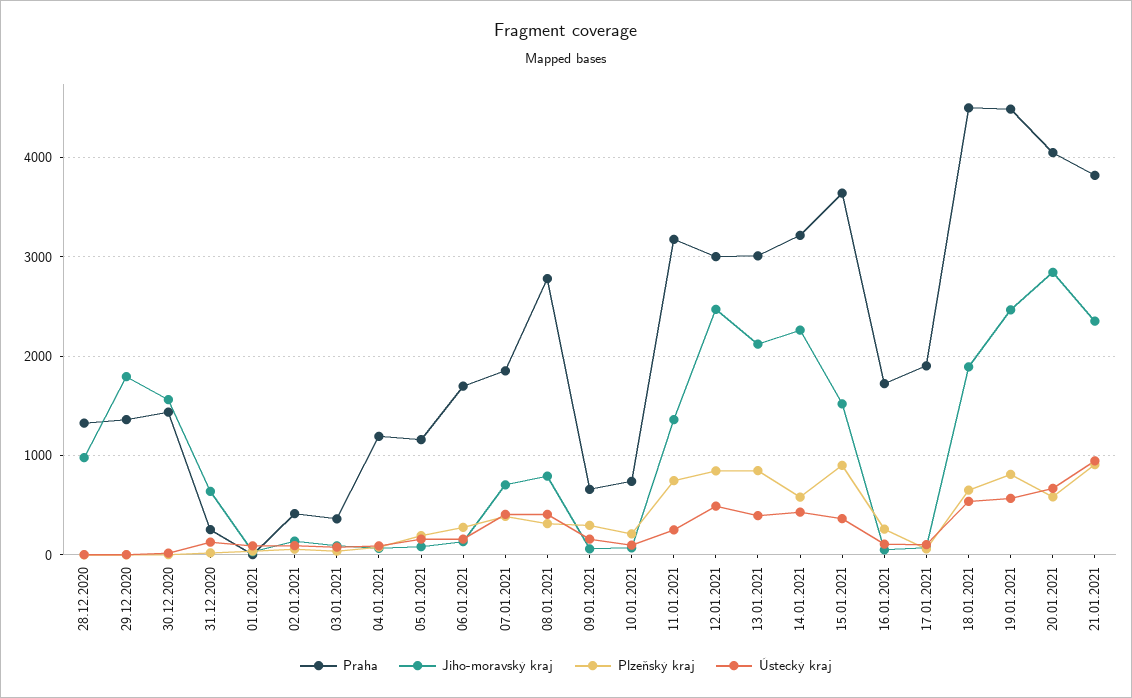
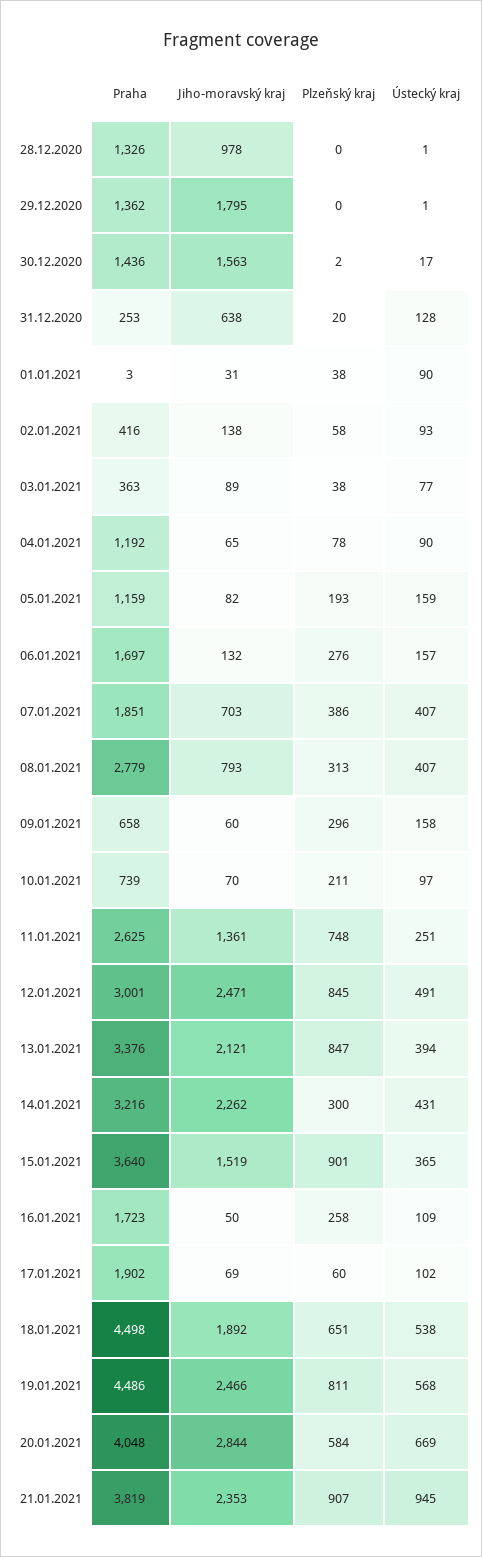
  {
    "Praha": {
      "28.12.2020": 1326,
      "29.12.2020": 1362,
      "30.12.2020": 1436,
      "31.12.2020": 253,
      "01.01.2021": 3,
      "02.01.2021": 416,
      "03.01.2021": 363,
      "04.01.2021": 1192,
      "05.01.2021": 1159,
      "06.01.2021": 1697,
      "07.01.2021": 1851,
      "08.01.2021": 2779,
      "09.01.2021": 658,
      "10.01.2021": 739,
-     "11.01.2021": 3200,
+     "11.01.2021": 2625,
      "12.01.2021": 3001,
-     "13.01.2021": 3000,
+     "13.01.2021": 3376,
      "14.01.2021": 3216,
      "15.01.2021": 3640,
      "16.01.2021": 1723,
      "17.01.2021": 1902,
      "18.01.2021": 4498,
      "19.01.2021": 4486,
      "20.01.2021": 4048,
      "21.01.2021": 3819
    },
    "Jiho-moravský kraj": {
      "28.12.2020": 978,
      "29.12.2020": 1795,
      "30.12.2020": 1563,
      "31.12.2020": 638,
      "01.01.2021": 31,
      "02.01.2021": 138,
      "03.01.2021": 89,
      "04.01.2021": 65,
      "05.01.2021": 82,
      "06.01.2021": 132,
      "07.01.2021": 703,
      "08.01.2021": 793,
      "09.01.2021": 60,
      "10.01.2021": 70,
      "11.01.2021": 1361,
      "12.01.2021": 2471,
      "13.01.2021": 2121,
      "14.01.2021": 2262,
      "15.01.2021": 1519,
      "16.01.2021": 50,
      "17.01.2021": 69,
      "18.01.2021": 1892,
      "19.01.2021": 2466,
      "20.01.2021": 2844,
      "21.01.2021": 2353
    },
    "Plzeňský kraj": {
      "28.12.2020": 0,
      "29.12.2020": 0,
      "30.12.2020": 2,
      "31.12.2020": 20,
      "01.01.2021": 38,
      "02.01.2021": 58,
      "03.01.2021": 38,
      "04.01.2021": 78,
      "05.01.2021": 193,
      "06.01.2021": 276,
      "07.01.2021": 386,
      "08.01.2021": 313,
      "09.01.2021": 296,
      "10.01.2021": 211,
      "11.01.2021": 748,
      "12.01.2021": 845,
      "13.01.2021": 847,
-     "14.01.2021": 600,
+     "14.01.2021": 300,
      "15.01.2021": 901,
      "16.01.2021": 258,
      "17.01.2021": 60,
      "18.01.2021": 651,
      "19.01.2021": 811,
      "20.01.2021": 584,
      "21.01.2021": 907
    },
    "Ústecký kraj": {
      "28.12.2020": 1,
      "29.12.2020": 1,
      "30.12.2020": 17,
      "31.12.2020": 128,
      "01.01.2021": 90,
      "02.01.2021": 93,
      "03.01.2021": 77,
      "04.01.2021": 90,
      "05.01.2021": 159,
      "06.01.2021": 157,
      "07.01.2021": 407,
      "08.01.2021": 407,
      "09.01.2021": 158,
      "10.01.2021": 97,
      "11.01.2021": 251,
      "12.01.2021": 491,
      "13.01.2021": 394,
      "14.01.2021": 431,
      "15.01.2021": 365,
      "16.01.2021": 109,
      "17.01.2021": 102,
      "18.01.2021": 538,
      "19.01.2021": 568,
      "20.01.2021": 669,
      "21.01.2021": 945
    }
  }

